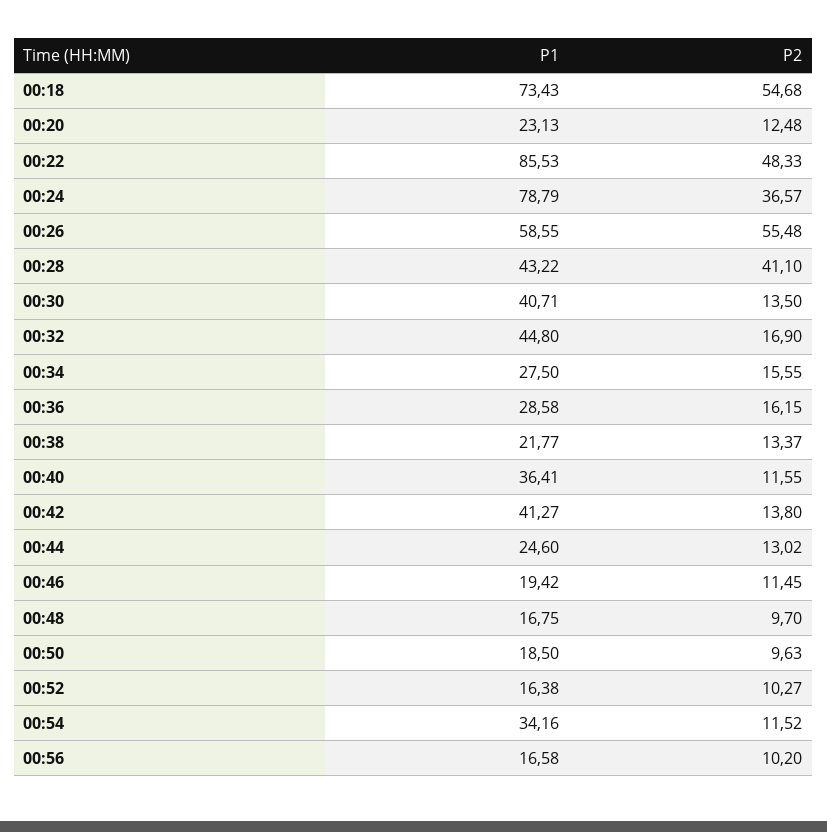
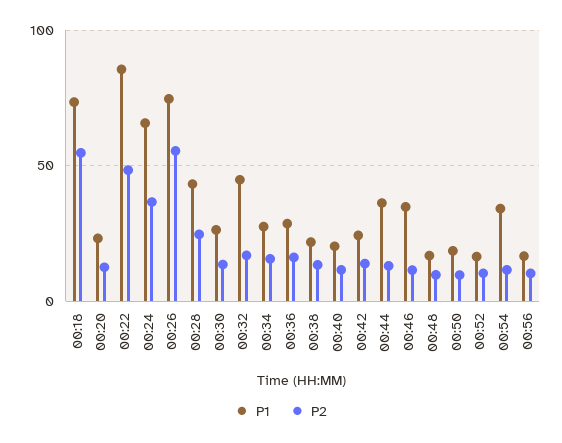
  {
    "P1": {
      "00:18": 73.43,
      "00:20": 23.13,
      "00:22": 85.53,
-     "00:24": 78.79,
+     "00:24": 65,
-     "00:26": 58.55,
+     "00:26": 75,
      "00:28": 43.22,
-     "00:30": 40.71,
+     "00:30": 25,
      "00:32": 44.8,
      "00:34": 27.5,
      "00:36": 28.58,
      "00:38": 21.77,
-     "00:40": 36.41,
+     "00:40": 20,
-     "00:42": 41.27,
+     "00:42": 25,
-     "00:44": 24.6,
+     "00:44": 35,
-     "00:46": 19.42,
+     "00:46": 35,
      "00:48": 16.75,
      "00:50": 18.5,
      "00:52": 16.38,
      "00:54": 34.16,
      "00:56": 16.58
    },
    "P2": {
      "00:18": 54.68,
      "00:20": 12.48,
      "00:22": 48.33,
      "00:24": 36.57,
      "00:26": 55.48,
-     "00:28": 41.1,
+     "00:28": 25,
      "00:30": 13.5,
      "00:32": 16.9,
      "00:34": 15.55,
      "00:36": 16.15,
      "00:38": 13.37,
      "00:40": 11.55,
      "00:42": 13.8,
      "00:44": 13.02,
      "00:46": 11.45,
      "00:48": 9.7,
      "00:50": 9.63,
      "00:52": 10.27,
      "00:54": 11.52,
      "00:56": 10.2
    }
  }

